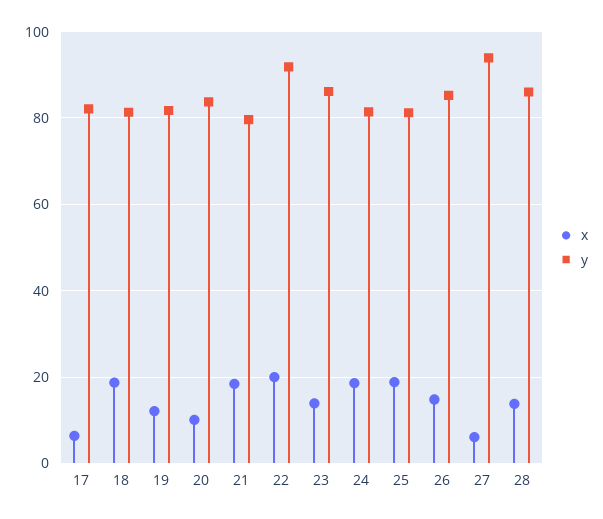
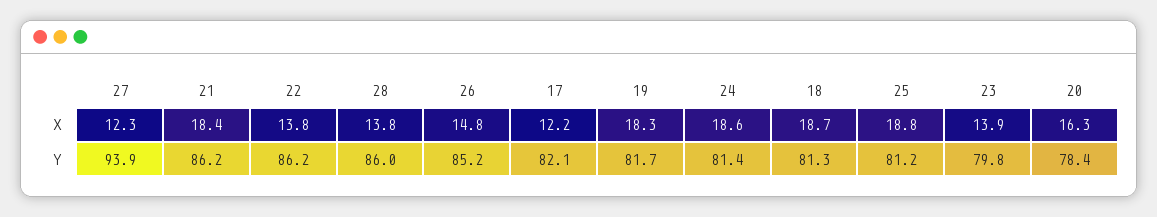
  {
    "x": {
-     "17": 6,
+     "17": 12.2,
      "18": 18.7,
-     "19": 12,
+     "19": 18.3,
-     "20": 10,
+     "20": 16.3,
      "21": 18.4,
-     "22": 20,
+     "22": 13.8,
      "23": 13.9,
      "24": 18.6,
      "25": 18.8,
      "26": 14.8,
-     "27": 6,
+     "27": 12.3,
      "28": 13.8
    },
    "y": {
      "17": 82.1,
      "18": 81.3,
      "19": 81.7,
-     "20": 84,
+     "20": 78.4,
-     "21": 80,
+     "21": 86.2,
-     "22": 92,
+     "22": 86.2,
-     "23": 86,
+     "23": 79.8,
      "24": 81.4,
      "25": 81.2,
      "26": 85.2,
      "27": 93.9,
      "28": 86
    }
  }

